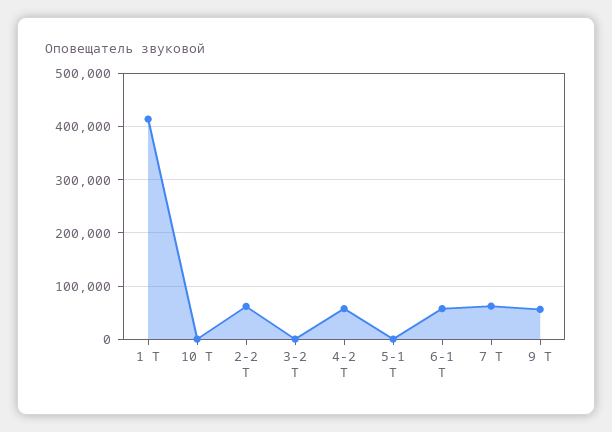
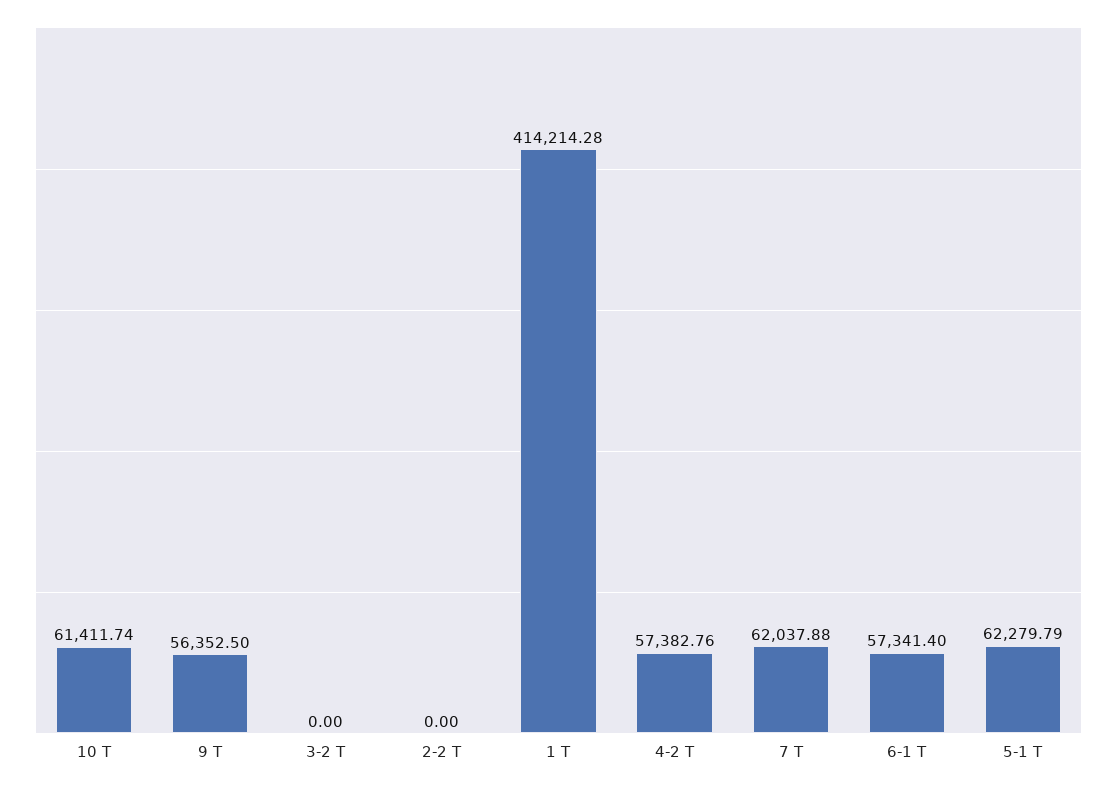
  {
    "1 Т": 414214.28,
-   "10 Т": 0,
+   "10 Т": 61411.74,
-   "2-2 Т": 60000,
+   "2-2 Т": 0,
    "3-2 Т": 0,
    "4-2 Т": 57382.76,
-   "5-1 Т": 0,
+   "5-1 Т": 62279.79,
    "6-1 Т": 57341.4,
    "7 Т": 62037.88,
    "9 Т": 56352.5
  }

